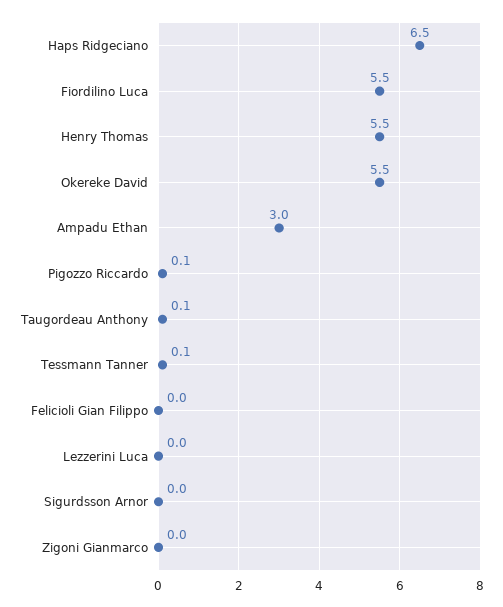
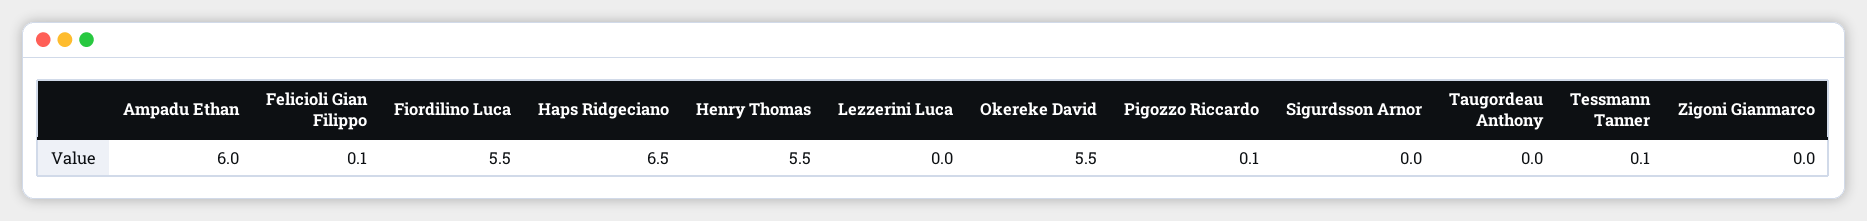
  {
    "Haps Ridgeciano": 6.5,
    "Fiordilino Luca": 5.5,
    "Henry Thomas": 5.5,
    "Okereke David": 5.5,
-   "Ampadu Ethan": 3,
+   "Ampadu Ethan": 6,
    "Pigozzo Riccardo": 0.1,
-   "Taugordeau Anthony": 0.1,
+   "Taugordeau Anthony": 0,
    "Tessmann Tanner": 0.1,
-   "Felicioli Gian Filippo": 0,
+   "Felicioli Gian Filippo": 0.1,
    "Lezzerini Luca": 0,
    "Sigurdsson Arnor": 0,
    "Zigoni Gianmarco": 0
  }

